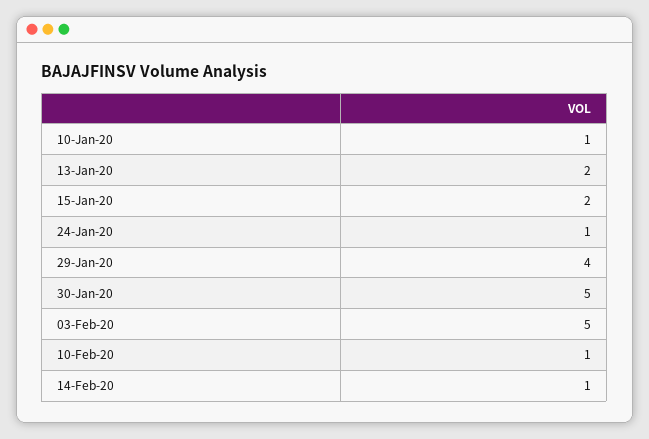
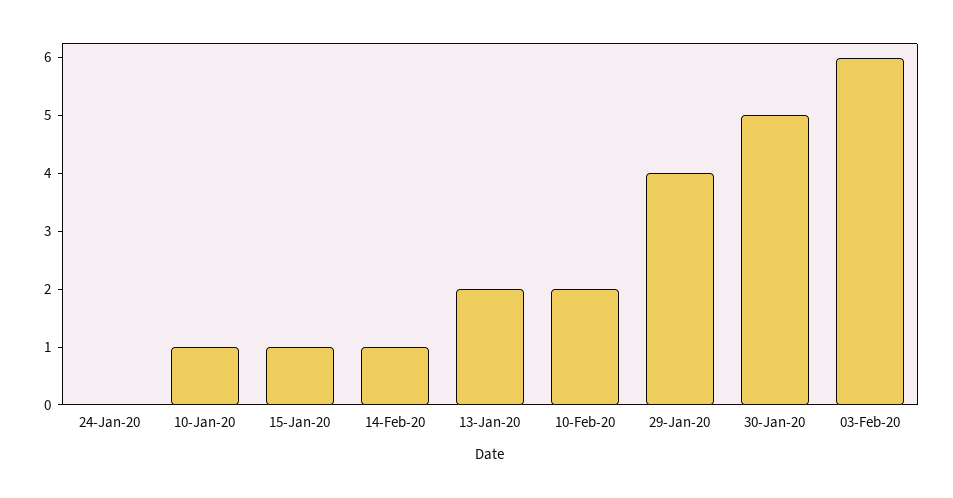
  {
    "10-Jan-20": 1,
    "13-Jan-20": 2,
-   "15-Jan-20": 2,
+   "15-Jan-20": 1,
-   "24-Jan-20": 1,
+   "24-Jan-20": 0,
    "29-Jan-20": 4,
    "30-Jan-20": 5,
-   "03-Feb-20": 5,
+   "03-Feb-20": 6,
-   "10-Feb-20": 1,
+   "10-Feb-20": 2,
    "14-Feb-20": 1
  }

